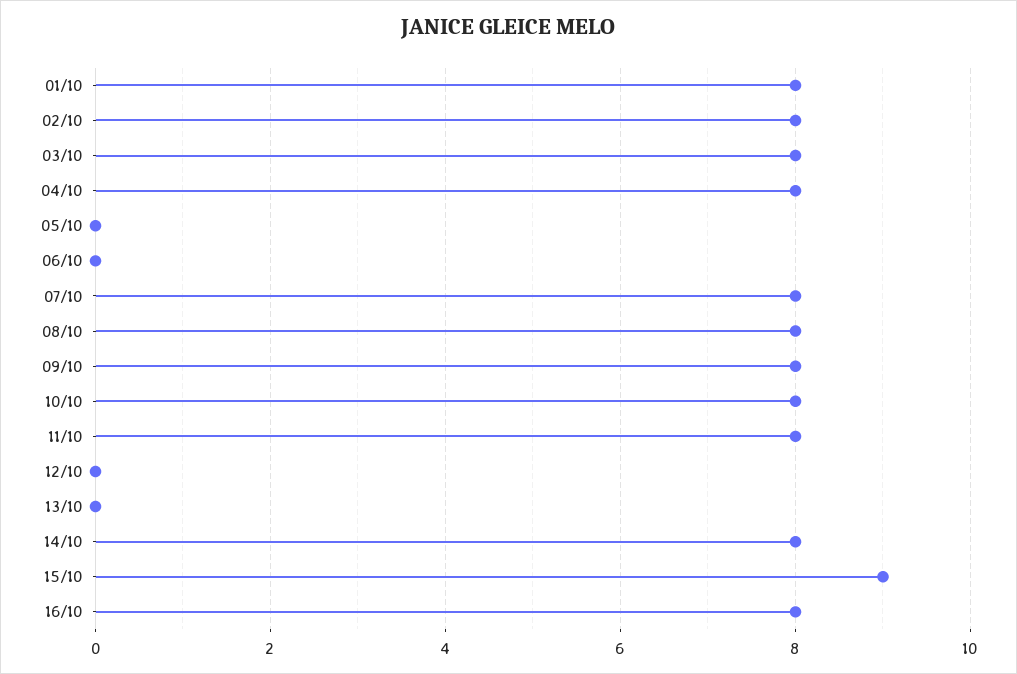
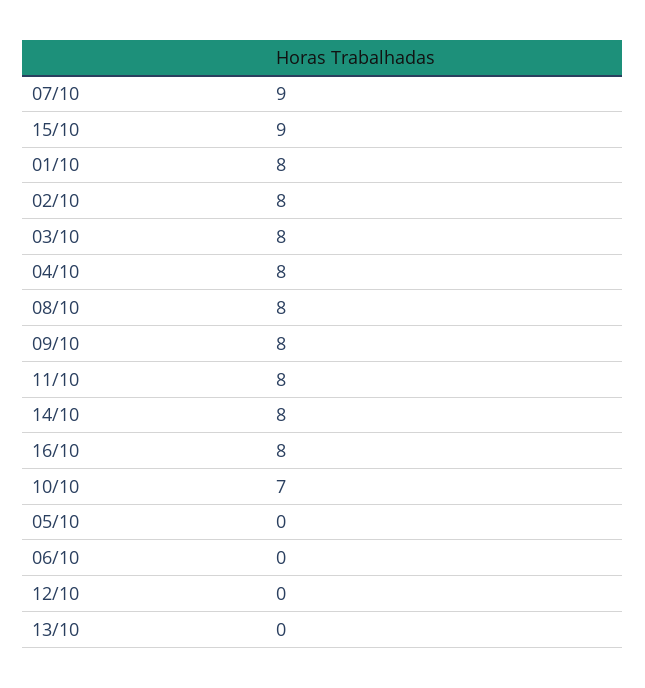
  {
    "01/10": 8,
    "02/10": 8,
    "03/10": 8,
    "04/10": 8,
    "05/10": 0,
    "06/10": 0,
-   "07/10": 8,
+   "07/10": 9,
    "08/10": 8,
    "09/10": 8,
-   "10/10": 8,
+   "10/10": 7,
    "11/10": 8,
    "12/10": 0,
    "13/10": 0,
    "14/10": 8,
    "15/10": 9,
    "16/10": 8
  }

